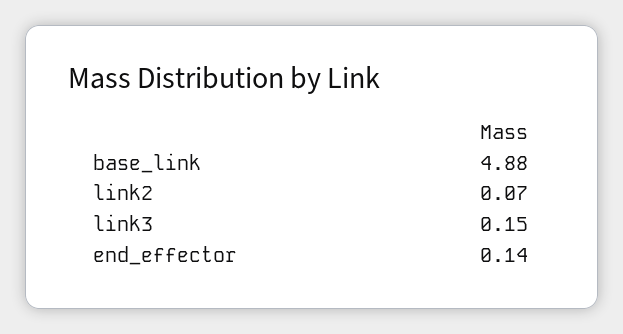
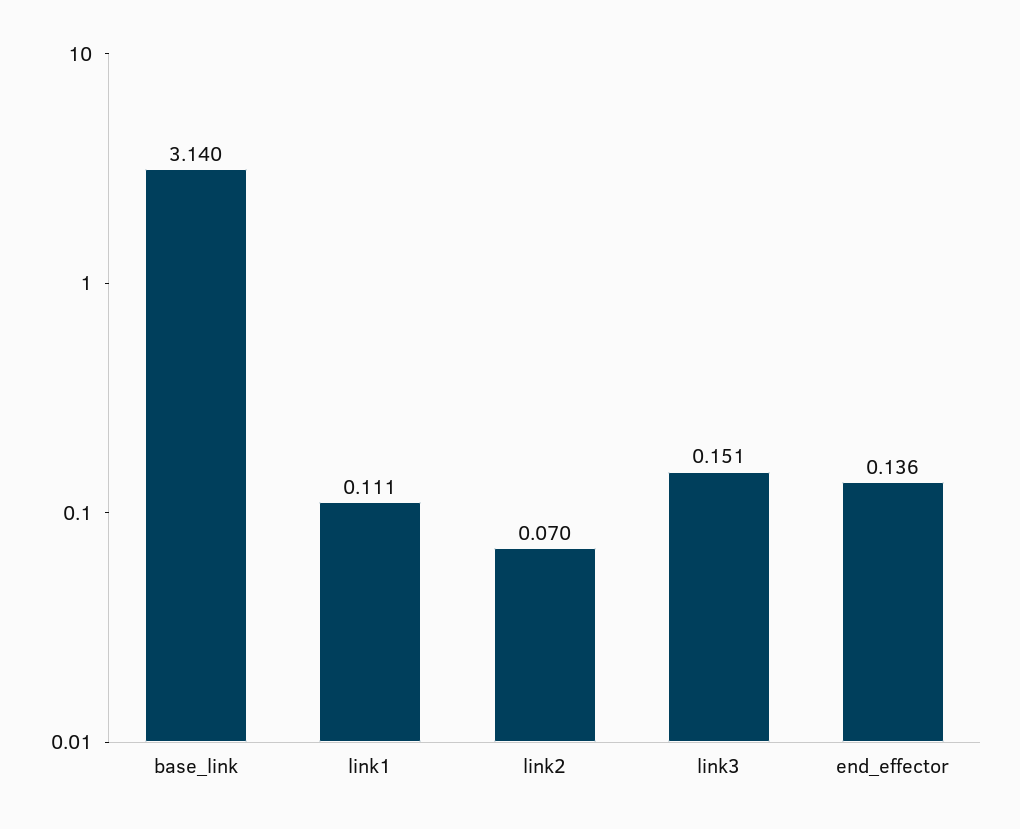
  {
-   "base_link": 4.88,
+   "base_link": 3.14,
    "link2": 0.07,
    "link3": 0.151,
-   "end_effector": 0.136
+   "end_effector": 0.136,
+   "link1": 0.111
  }

